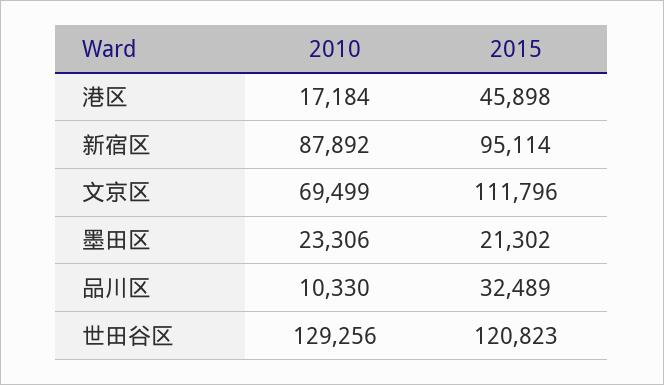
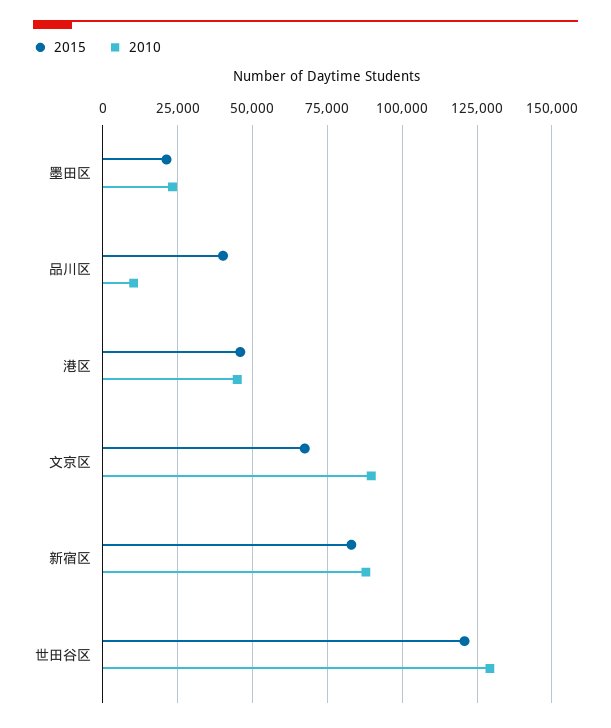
  {
    "2010": {
-     "港区": 17184,
+     "港区": 45000,
      "新宿区": 87892,
-     "文京区": 69499,
+     "文京区": 90000,
      "墨田区": 23306,
      "品川区": 10330,
      "世田谷区": 129256
    },
    "2015": {
      "港区": 45898,
-     "新宿区": 95114,
+     "新宿区": 82500,
-     "文京区": 111796,
+     "文京区": 67500,
      "墨田区": 21302,
-     "品川区": 32489,
+     "品川区": 40000,
      "世田谷区": 120823
    }
  }

